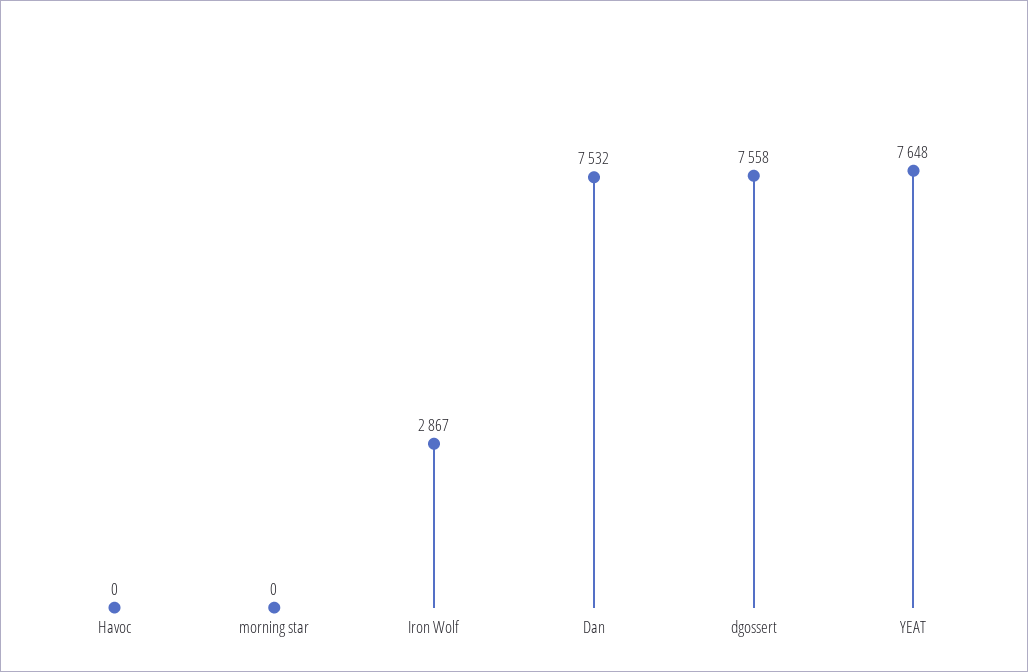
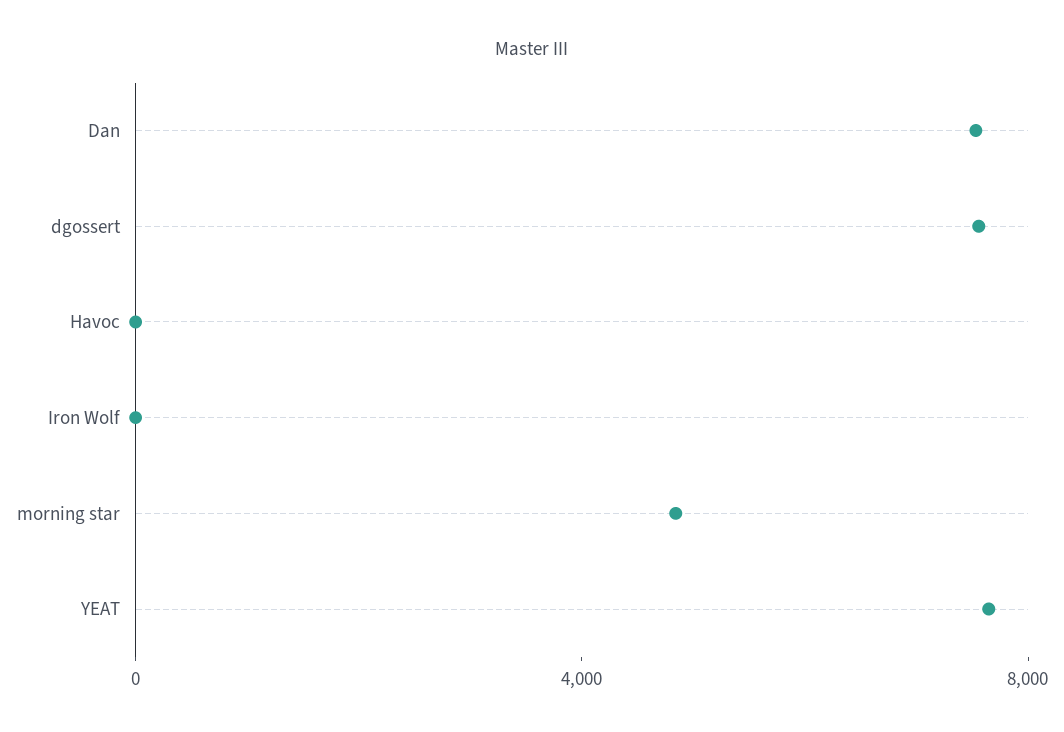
  {
    "Havoc": 0,
-   "morning star": 0,
+   "morning star": 5000,
-   "Iron Wolf": 2867,
+   "Iron Wolf": 0,
    "Dan": 7532,
    "dgossert": 7558,
    "YEAT": 7648
  }

